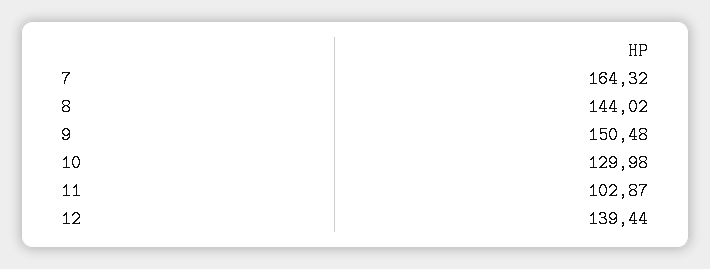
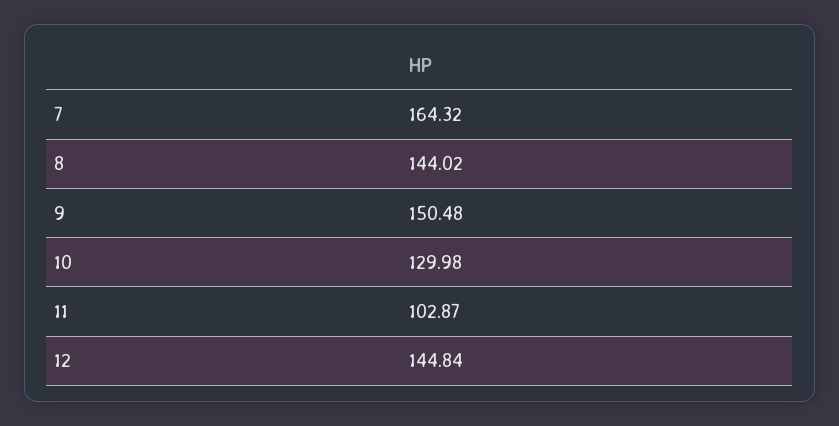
  {
    "7": 164.32,
    "8": 144.02,
    "9": 150.48,
    "10": 129.98,
    "11": 102.87,
-   "12": 139.44
+   "12": 144.84
  }

